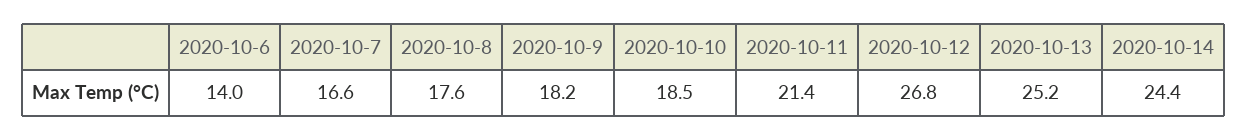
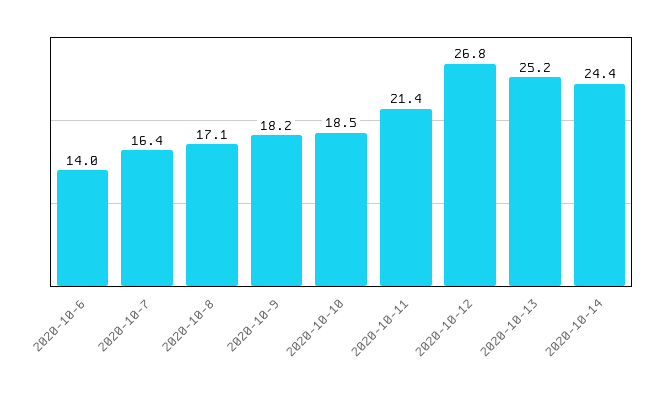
  {
    "2020-10-6": 14,
-   "2020-10-7": 16.6,
+   "2020-10-7": 16.4,
-   "2020-10-8": 17.6,
+   "2020-10-8": 17.1,
    "2020-10-9": 18.2,
    "2020-10-10": 18.5,
    "2020-10-11": 21.4,
    "2020-10-12": 26.8,
    "2020-10-13": 25.2,
    "2020-10-14": 24.4
  }

